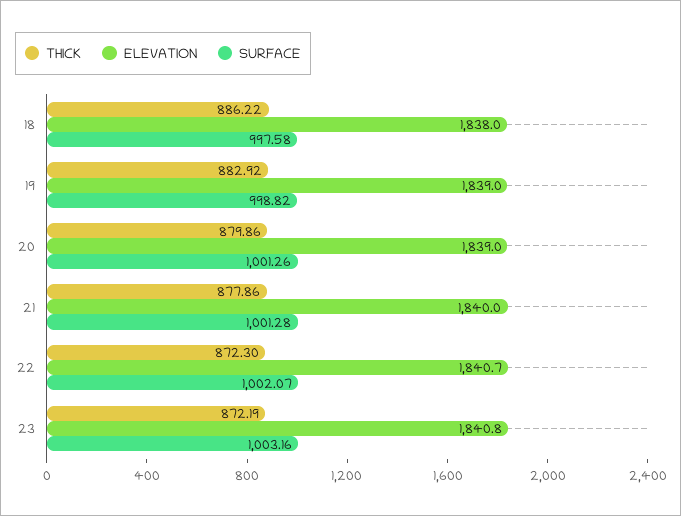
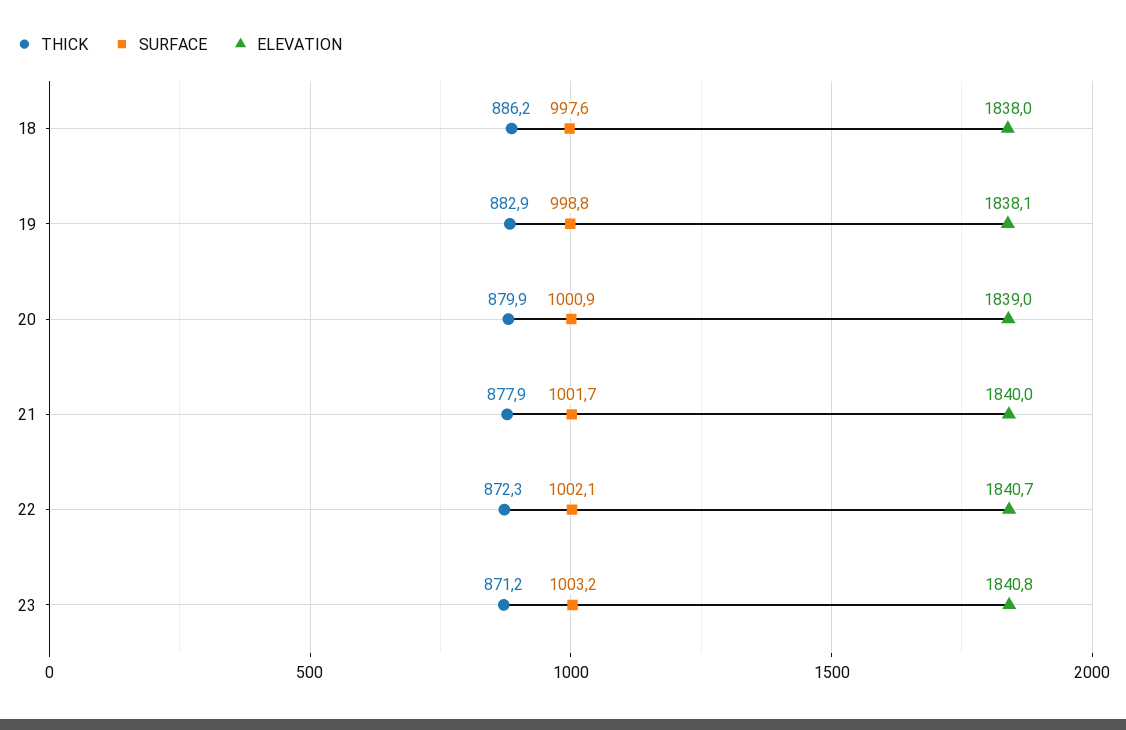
  {
    "THICK": {
      "18": 886.22,
      "19": 882.92,
      "20": 879.86,
      "21": 877.86,
      "22": 872.3,
-     "23": 872.19
+     "23": 871.2
    },
    "ELEVATION": {
      "18": 1838,
-     "19": 1839,
+     "19": 1838.1,
      "20": 1839,
      "21": 1840,
      "22": 1840.7,
      "23": 1840.8
    },
    "SURFACE": {
      "18": 997.58,
      "19": 998.82,
-     "20": 1001.26,
+     "20": 1000.9,
-     "21": 1001.28,
+     "21": 1001.7,
      "22": 1002.07,
      "23": 1003.16
    }
  }

